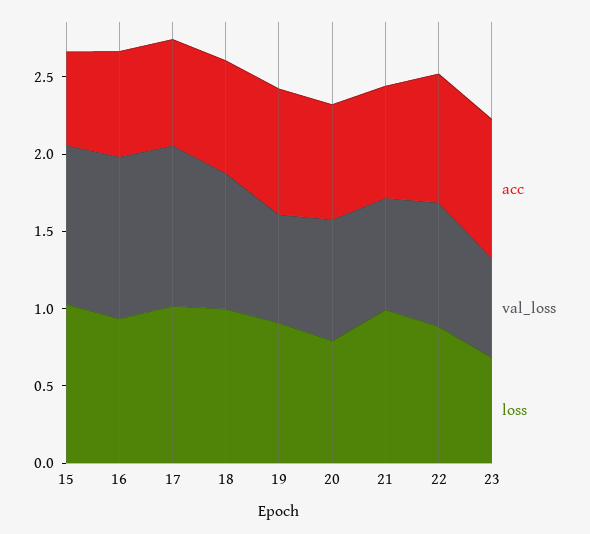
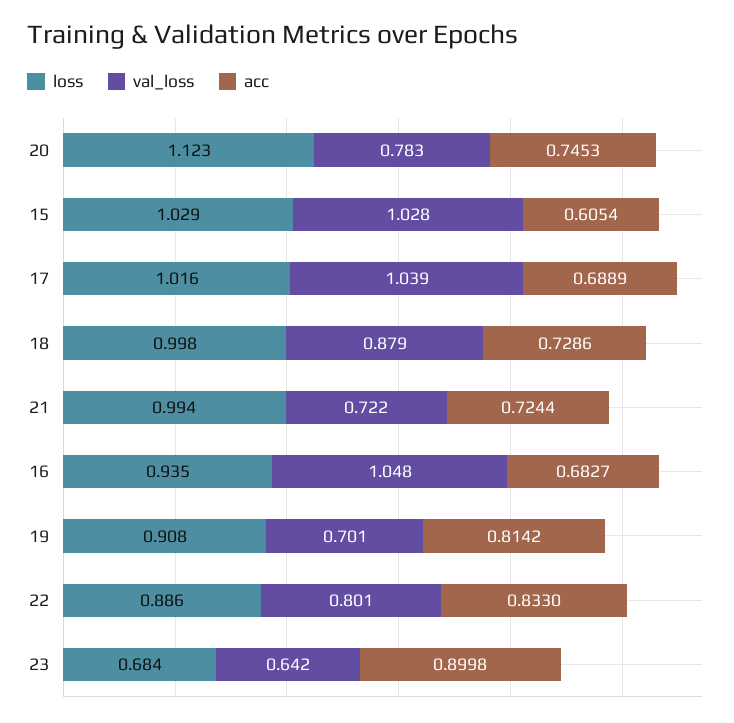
  {
    "acc": {
      "15": 0.6054,
      "16": 0.6827,
      "17": 0.6889,
      "18": 0.7286,
      "19": 0.8142,
      "20": 0.7453,
      "21": 0.7244,
      "22": 0.833,
      "23": 0.8998
    },
    "val_loss": {
      "15": 1.028,
      "16": 1.048,
      "17": 1.039,
      "18": 0.879,
      "19": 0.701,
      "20": 0.783,
      "21": 0.722,
      "22": 0.801,
      "23": 0.642
    },
    "loss": {
      "15": 1.029,
      "16": 0.935,
      "17": 1.016,
      "18": 0.998,
      "19": 0.908,
-     "20": 0.8,
+     "20": 1.123,
      "21": 0.994,
      "22": 0.886,
      "23": 0.684
    }
  }

